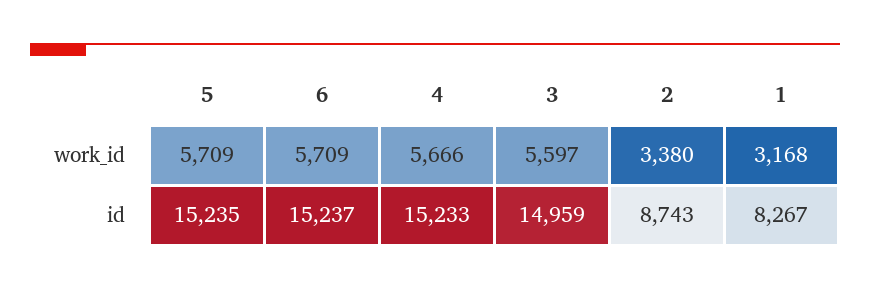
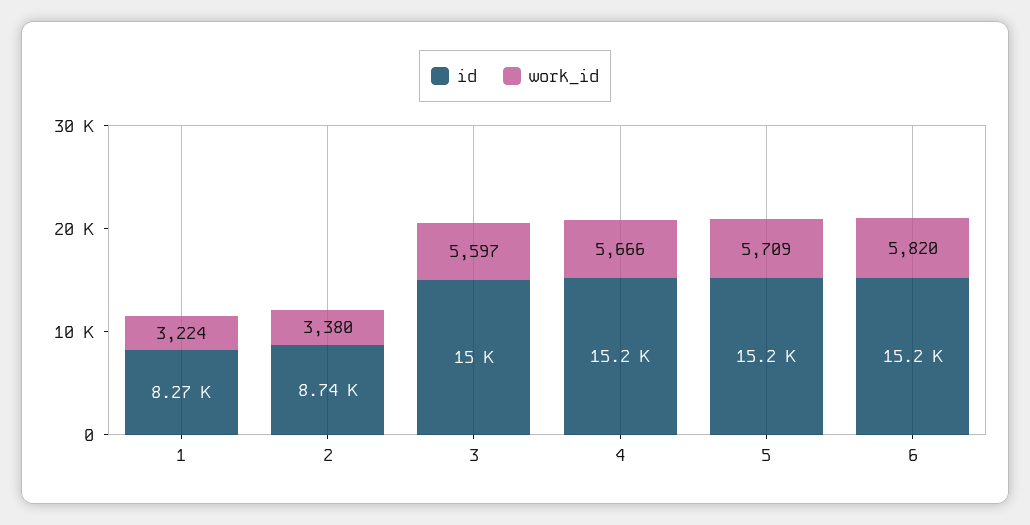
  {
    "work_id": {
      "5": 5709,
-     "6": 5709,
+     "6": 5820,
      "4": 5666,
      "3": 5597,
      "2": 3380,
-     "1": 3168
+     "1": 3224
    },
    "id": {
      "5": 15235,
      "6": 15237,
      "4": 15233,
      "3": 14959,
      "2": 8743,
      "1": 8267
    }
  }

